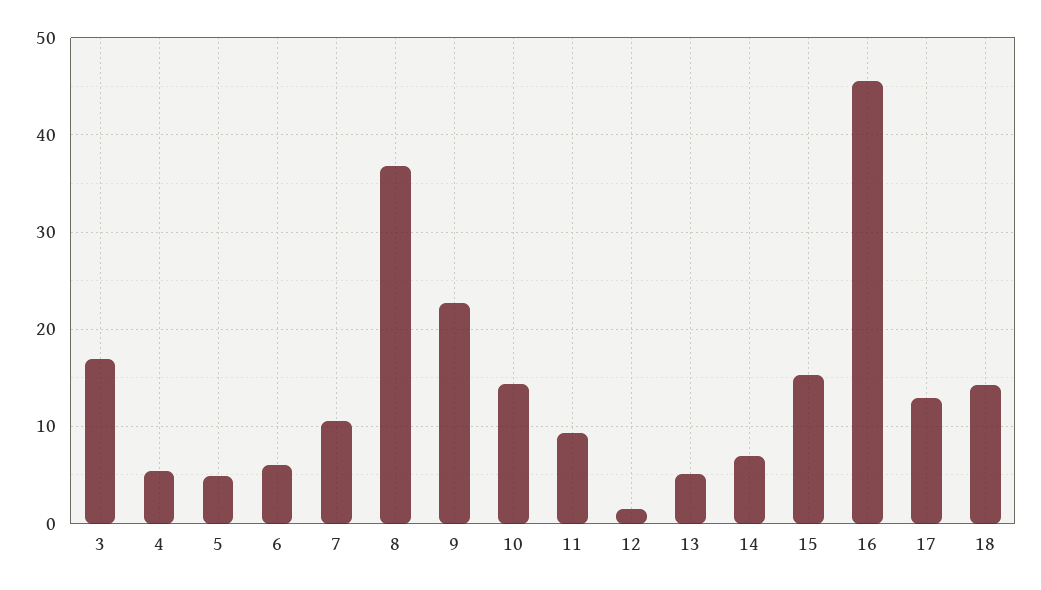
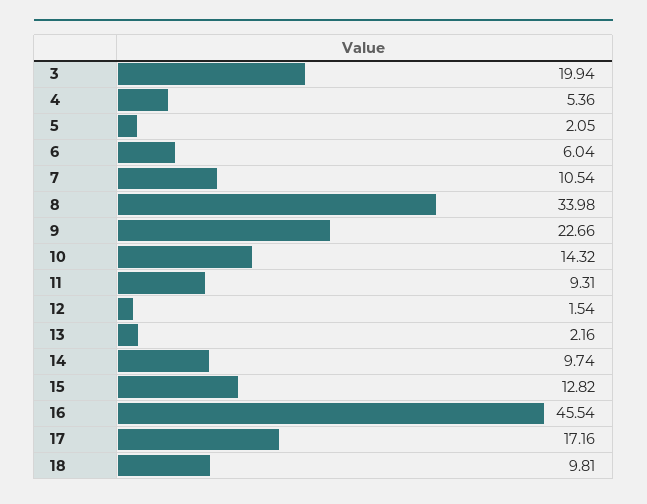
  {
-   "3": 17,
+   "3": 19.94,
    "4": 5.36,
-   "5": 5,
+   "5": 2.05,
    "6": 6.04,
    "7": 10.54,
-   "8": 37,
+   "8": 33.98,
    "9": 22.66,
    "10": 14.32,
    "11": 9.31,
    "12": 1.54,
-   "13": 5,
+   "13": 2.16,
-   "14": 7,
+   "14": 9.74,
-   "15": 15,
+   "15": 12.82,
    "16": 45.54,
-   "17": 13,
+   "17": 17.16,
-   "18": 14
+   "18": 9.81
  }

